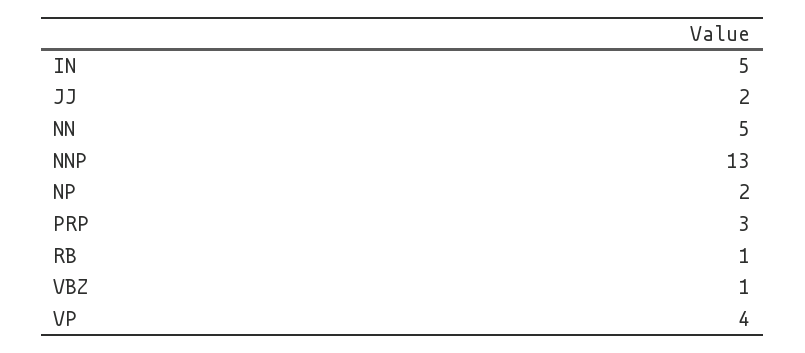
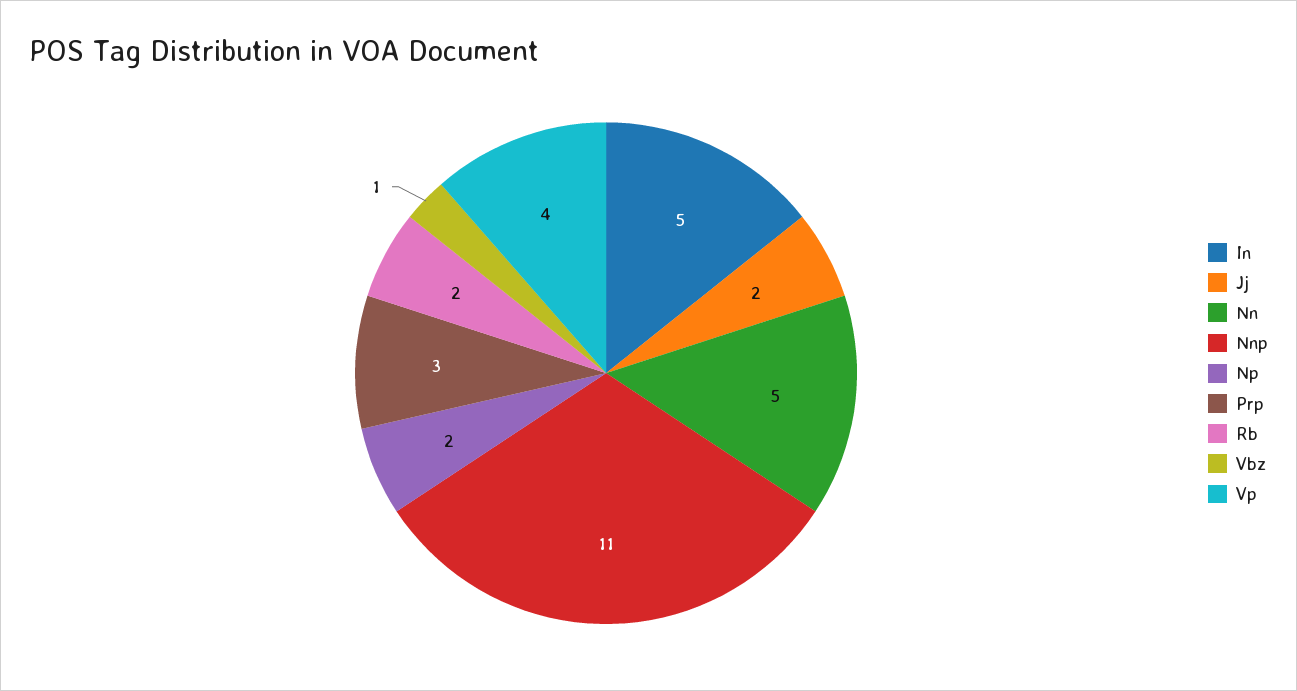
  {
    "IN": 5,
    "JJ": 2,
    "NN": 5,
-   "NNP": 13,
+   "NNP": 11,
    "NP": 2,
    "PRP": 3,
-   "RB": 1,
+   "RB": 2,
    "VBZ": 1,
    "VP": 4
  }

